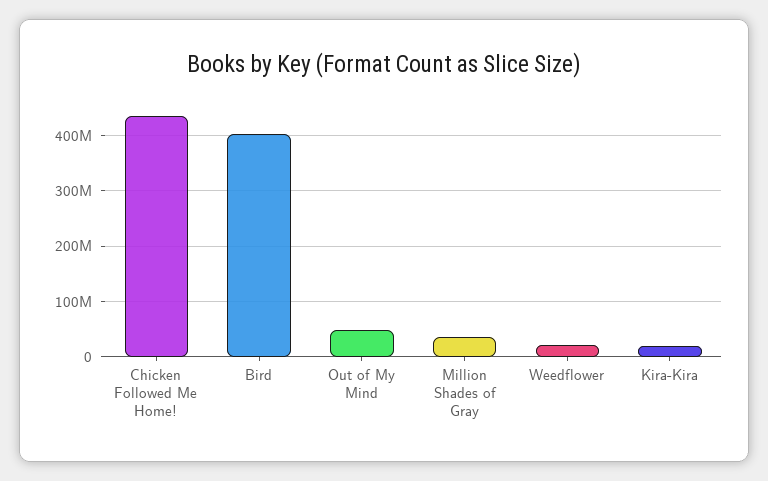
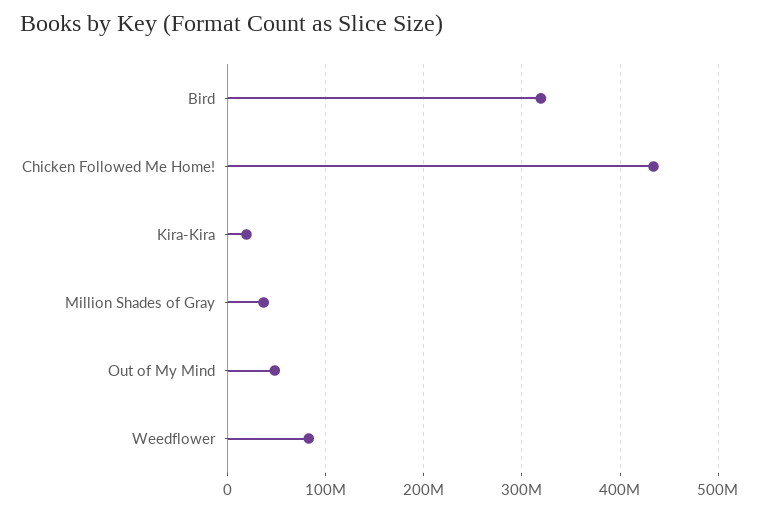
  {
    "Chicken Followed Me Home!": 430000000,
-   "Bird": 400000000,
+   "Bird": 320000000,
    "Out of My Mind": 50000000,
    "Million Shades of Gray": 40000000,
-   "Weedflower": 20000000,
+   "Weedflower": 80000000,
    "Kira-Kira": 20000000
  }

